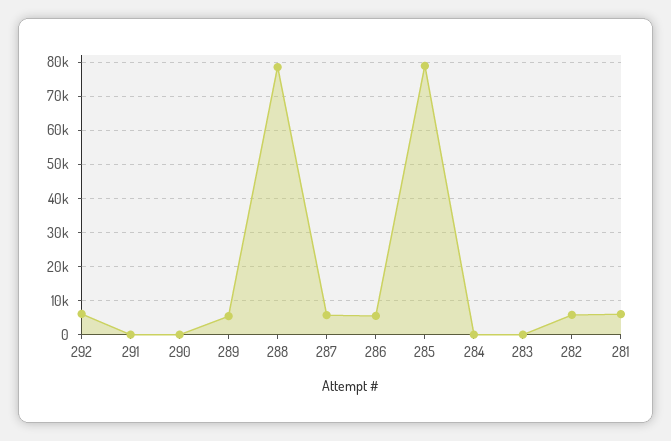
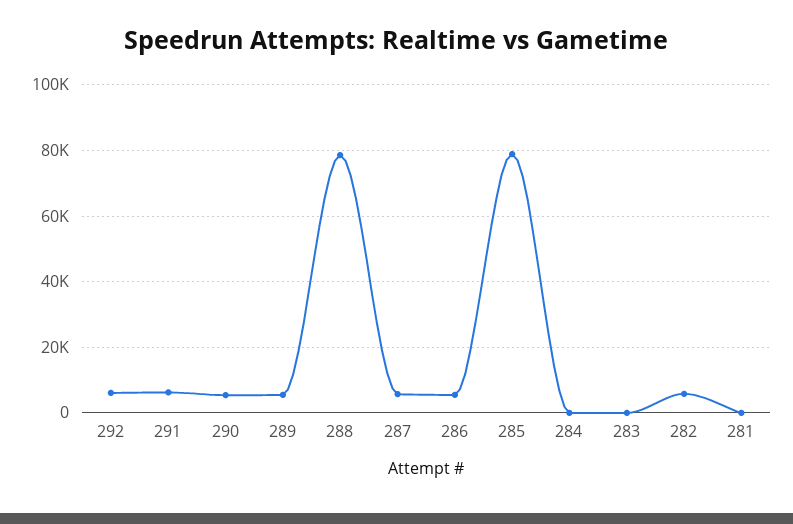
  {
    "292": 6000,
-   "291": 0,
+   "291": 6000,
-   "290": 0,
+   "290": 6000,
    "289": 6000,
    "288": 78000,
    "287": 6000,
    "286": 6000,
    "285": 78000,
    "284": 0,
    "283": 0,
    "282": 6000,
-   "281": 6000
+   "281": 0
  }

